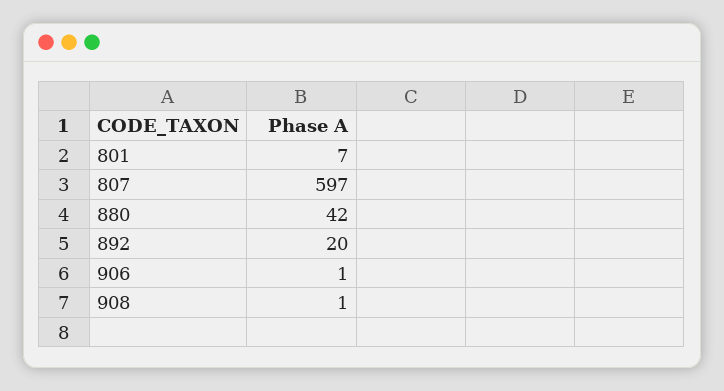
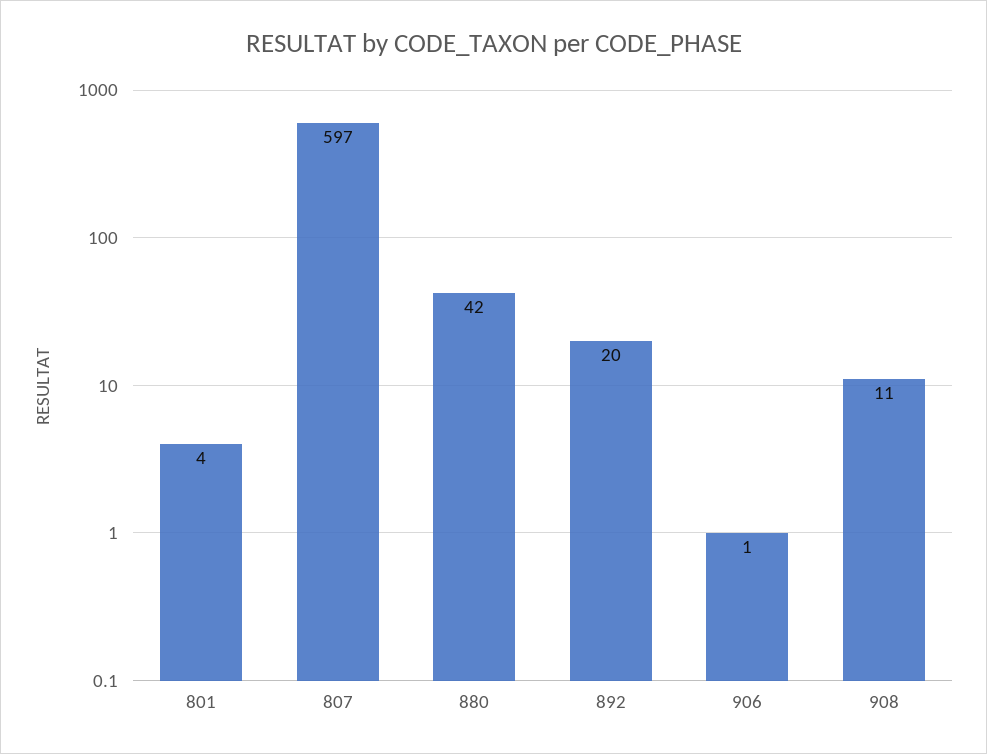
  {
-   "801": 7,
+   "801": 4,
    "807": 597,
    "880": 42,
    "892": 20,
    "906": 1,
-   "908": 1
+   "908": 11
  }

